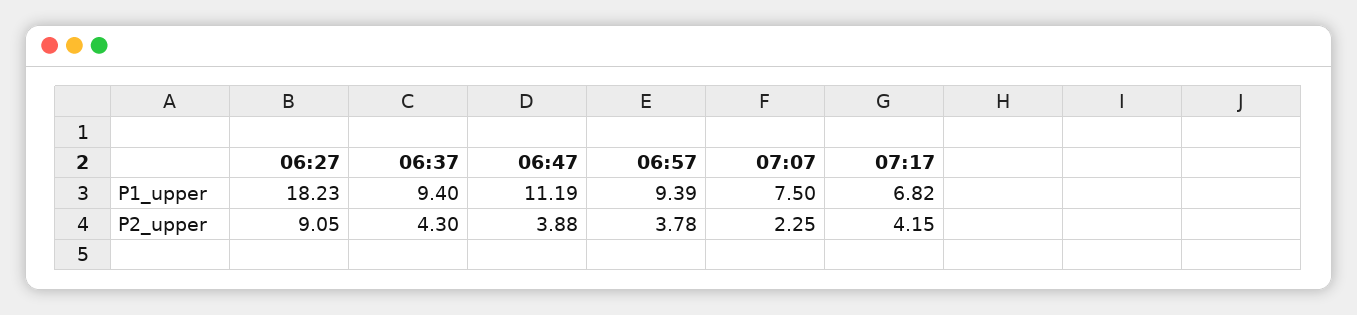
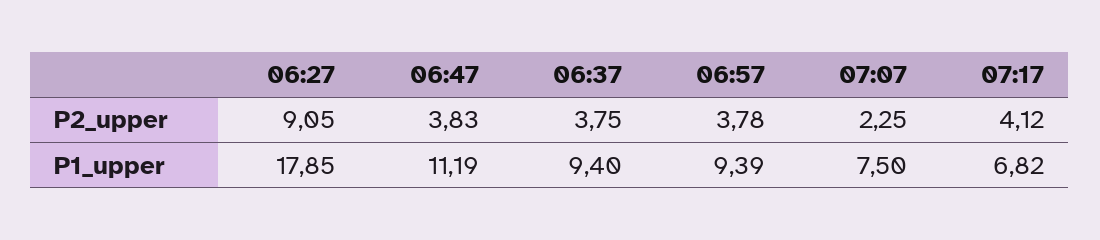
  {
    "06:27": {
-     "P1_upper": 18.23,
+     "P1_upper": 17.85,
      "P2_upper": 9.05
    },
    "06:37": {
      "P1_upper": 9.4,
-     "P2_upper": 4.3
+     "P2_upper": 3.75
    },
    "06:47": {
      "P1_upper": 11.19,
-     "P2_upper": 3.88
+     "P2_upper": 3.83
    },
    "06:57": {
      "P1_upper": 9.39,
      "P2_upper": 3.78
    },
    "07:07": {
      "P1_upper": 7.5,
      "P2_upper": 2.25
    },
    "07:17": {
      "P1_upper": 6.82,
-     "P2_upper": 4.15
+     "P2_upper": 4.12
    }
  }

